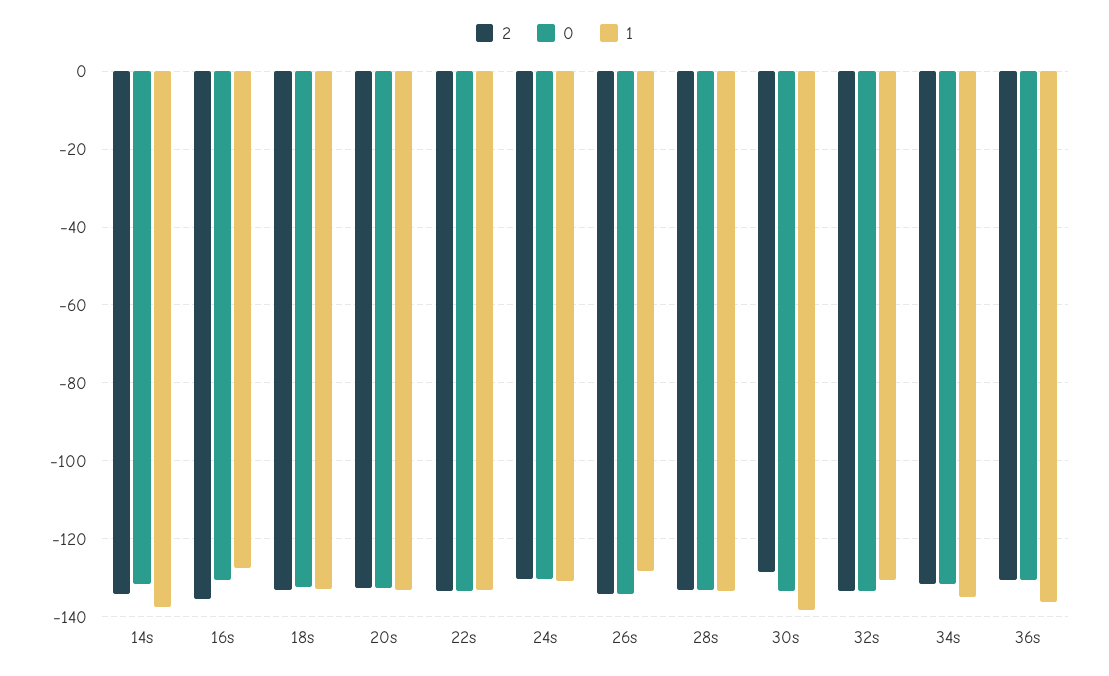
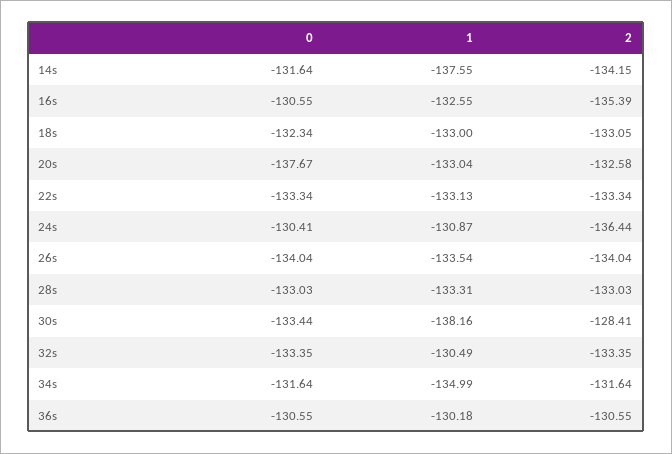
  {
    "2": {
      "14s": -134.15,
      "16s": -135.39,
      "18s": -133.05,
      "20s": -132.58,
      "22s": -133.34,
-     "24s": -130,
+     "24s": -136.44,
      "26s": -134.04,
      "28s": -133.03,
      "30s": -128.41,
      "32s": -133.35,
      "34s": -131.64,
      "36s": -130.55
    },
    "0": {
      "14s": -131.64,
      "16s": -130.55,
      "18s": -132.34,
-     "20s": -132,
+     "20s": -137.67,
      "22s": -133.34,
      "24s": -130.41,
      "26s": -134.04,
      "28s": -133.03,
      "30s": -133.44,
      "32s": -133.35,
      "34s": -131.64,
      "36s": -130.55
    },
    "1": {
      "14s": -137.55,
-     "16s": -128,
+     "16s": -132.55,
      "18s": -133,
      "20s": -133.04,
      "22s": -133.13,
      "24s": -130.87,
-     "26s": -128,
+     "26s": -133.54,
      "28s": -133.31,
      "30s": -138.16,
      "32s": -130.49,
      "34s": -134.99,
-     "36s": -136
+     "36s": -130.18
    }
  }

